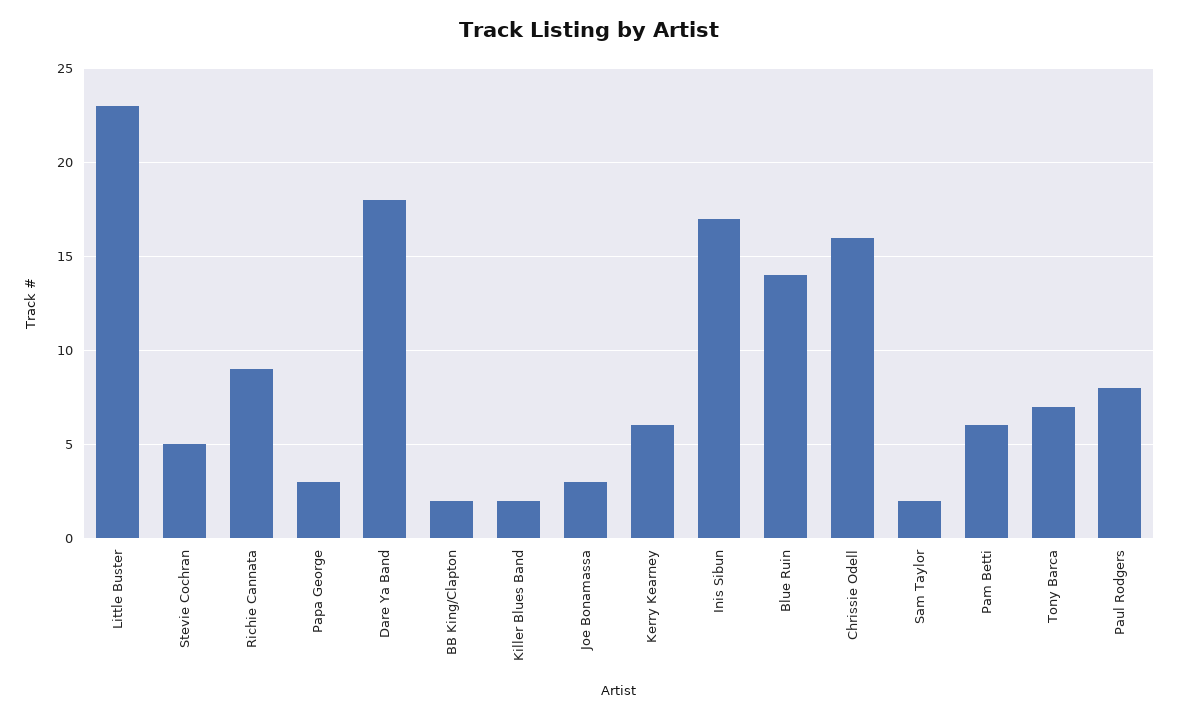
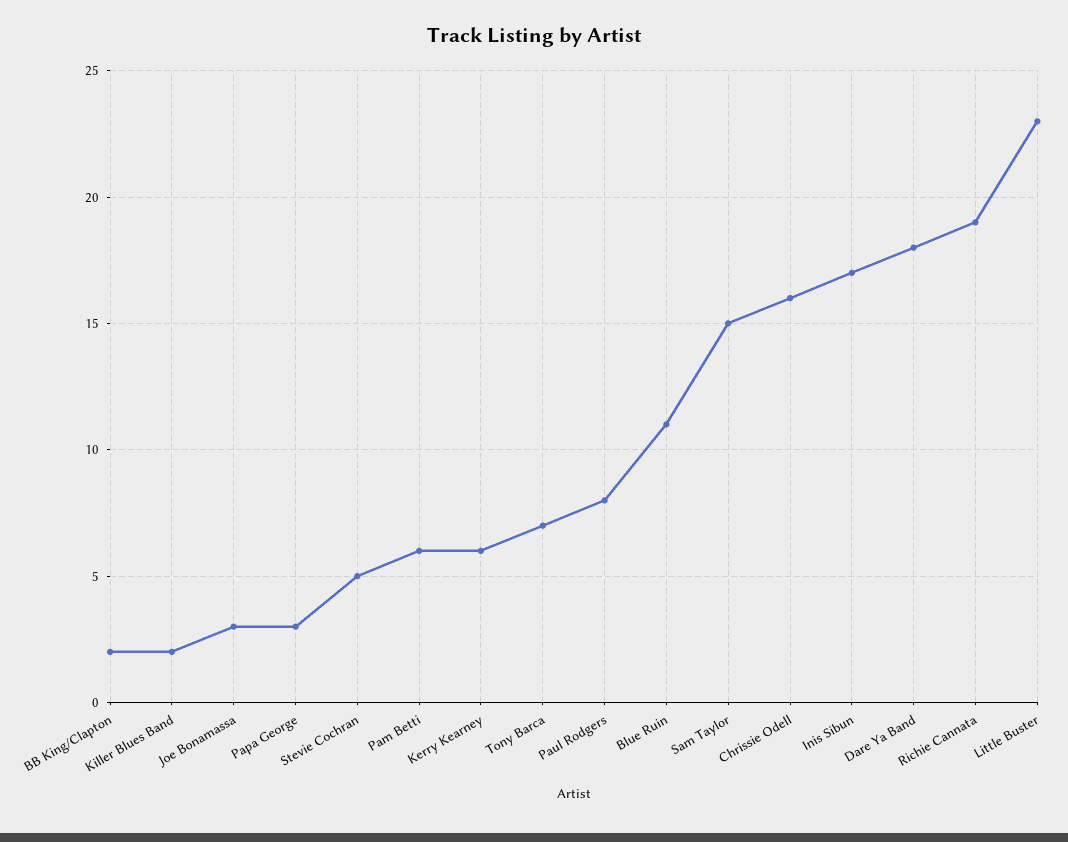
  {
    "Little Buster": 23,
    "Stevie Cochran": 5,
-   "Richie Cannata": 9,
+   "Richie Cannata": 19,
    "Papa George": 3,
    "Dare Ya Band": 18,
    "BB King/Clapton": 2,
    "Killer Blues Band": 2,
    "Joe Bonamassa": 3,
    "Kerry Kearney": 6,
    "Inis Sibun": 17,
-   "Blue Ruin": 14,
+   "Blue Ruin": 11,
    "Chrissie Odell": 16,
-   "Sam Taylor": 2,
+   "Sam Taylor": 15,
    "Pam Betti": 6,
    "Tony Barca": 7,
    "Paul Rodgers": 8
  }

